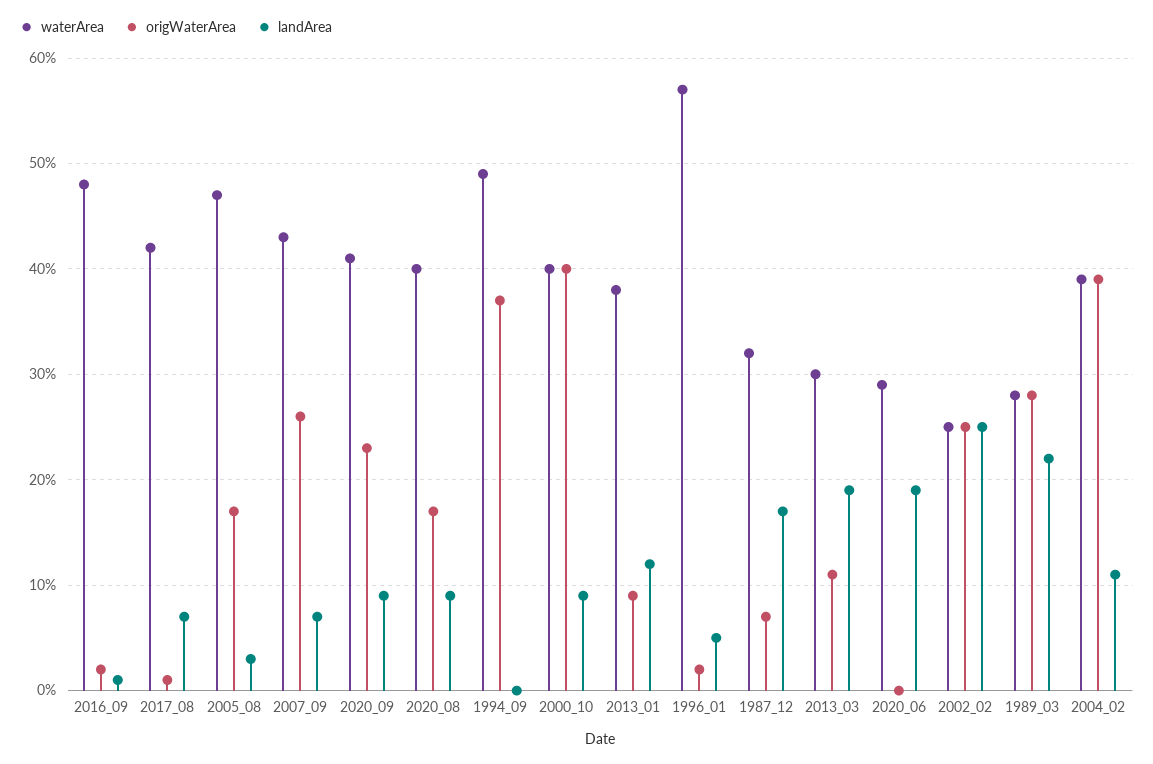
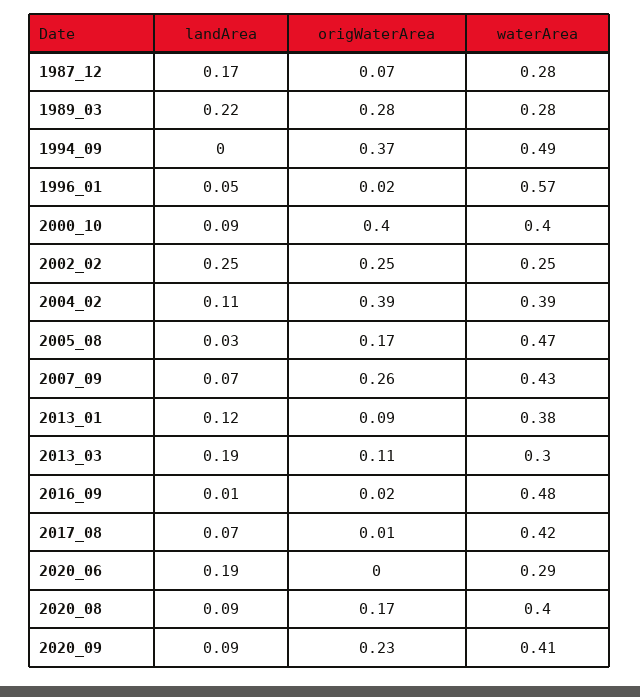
  {
    "waterArea": {
      "2016_09": 0.48,
      "2017_08": 0.42,
      "2005_08": 0.47,
      "2007_09": 0.43,
      "2020_09": 0.41,
      "2020_08": 0.4,
      "1994_09": 0.49,
      "2000_10": 0.4,
      "2013_01": 0.38,
      "1996_01": 0.57,
-     "1987_12": 0.32,
+     "1987_12": 0.28,
      "2013_03": 0.3,
      "2020_06": 0.29,
      "2002_02": 0.25,
      "1989_03": 0.28,
      "2004_02": 0.39
    },
    "origWaterArea": {
      "2016_09": 0.02,
      "2017_08": 0.01,
      "2005_08": 0.17,
      "2007_09": 0.26,
      "2020_09": 0.23,
      "2020_08": 0.17,
      "1994_09": 0.37,
      "2000_10": 0.4,
      "2013_01": 0.09,
      "1996_01": 0.02,
      "1987_12": 0.07,
      "2013_03": 0.11,
      "2020_06": 0,
      "2002_02": 0.25,
      "1989_03": 0.28,
      "2004_02": 0.39
    },
    "landArea": {
      "2016_09": 0.01,
      "2017_08": 0.07,
      "2005_08": 0.03,
      "2007_09": 0.07,
      "2020_09": 0.09,
      "2020_08": 0.09,
      "1994_09": 0,
      "2000_10": 0.09,
      "2013_01": 0.12,
      "1996_01": 0.05,
      "1987_12": 0.17,
      "2013_03": 0.19,
      "2020_06": 0.19,
      "2002_02": 0.25,
      "1989_03": 0.22,
      "2004_02": 0.11
    }
  }

